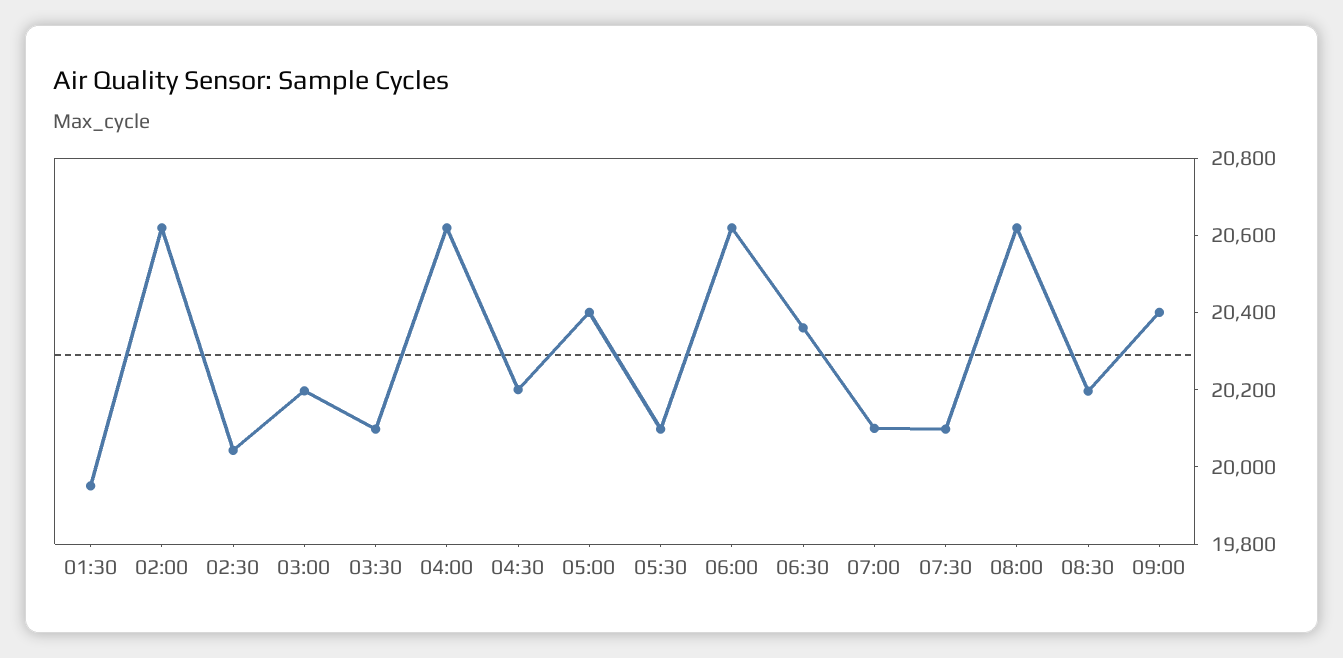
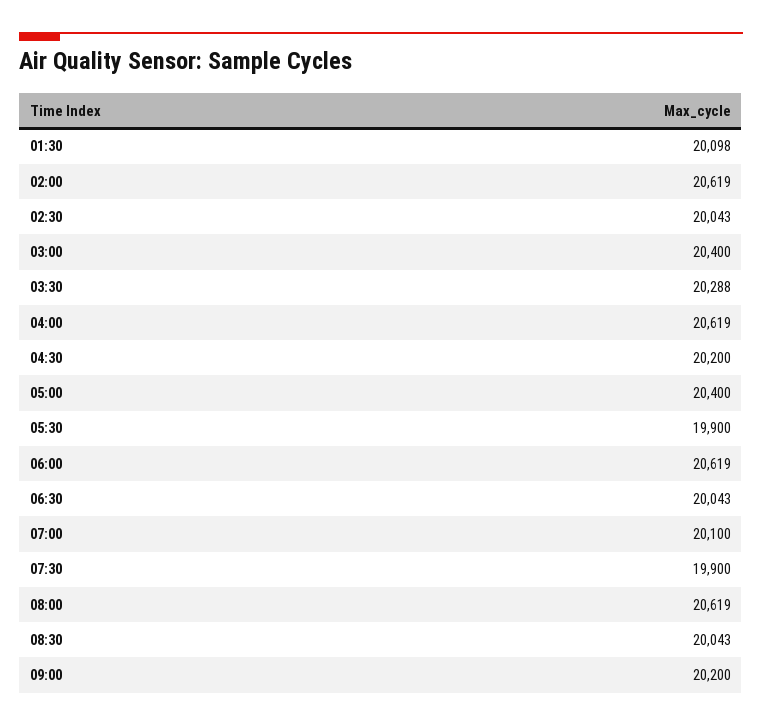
  {
-   "01:30": 19950,
+   "01:30": 20098,
    "02:00": 20619,
    "02:30": 20043,
-   "03:00": 20200,
+   "03:00": 20400,
-   "03:30": 20100,
+   "03:30": 20288,
    "04:00": 20619,
    "04:30": 20200,
    "05:00": 20400,
-   "05:30": 20100,
+   "05:30": 19900,
    "06:00": 20619,
-   "06:30": 20350,
+   "06:30": 20043,
    "07:00": 20100,
-   "07:30": 20100,
+   "07:30": 19900,
    "08:00": 20619,
-   "08:30": 20200,
+   "08:30": 20043,
-   "09:00": 20400
+   "09:00": 20200
  }

